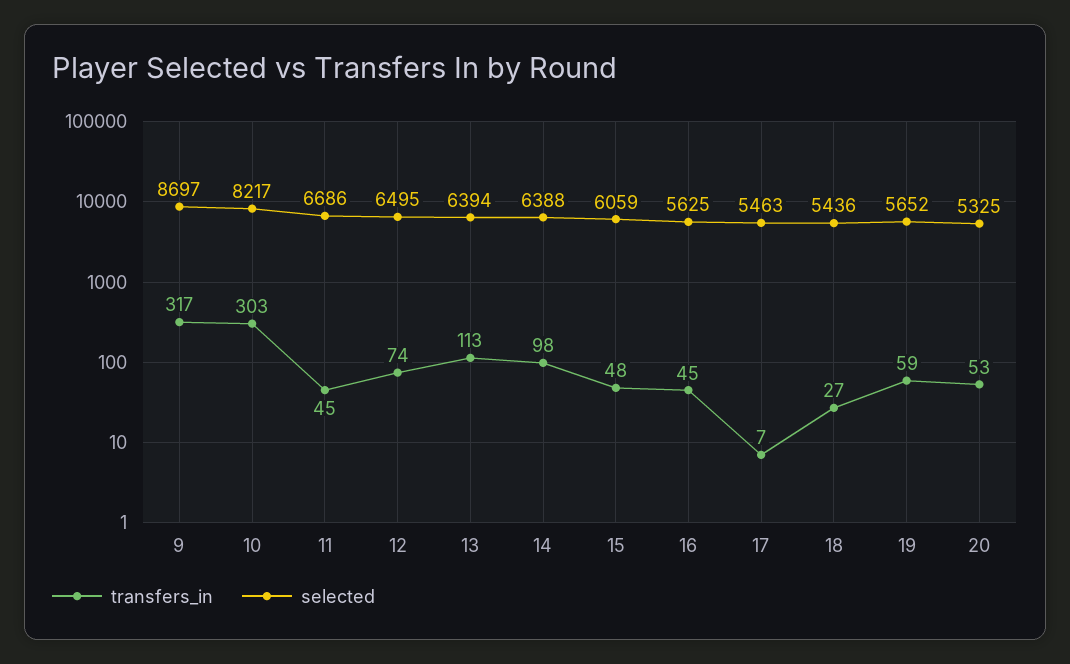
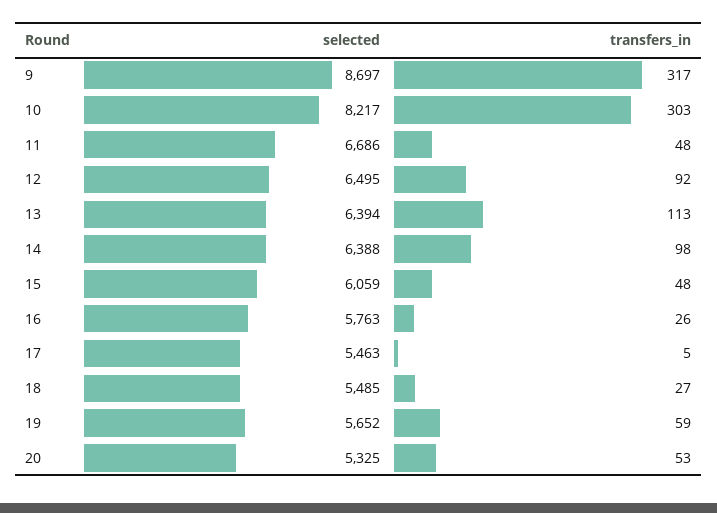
  {
    "transfers_in": {
      "9": 317,
      "10": 303,
-     "11": 45,
+     "11": 48,
-     "12": 74,
+     "12": 92,
      "13": 113,
      "14": 98,
      "15": 48,
-     "16": 45,
+     "16": 26,
-     "17": 7,
+     "17": 5,
      "18": 27,
      "19": 59,
      "20": 53
    },
    "selected": {
      "9": 8697,
      "10": 8217,
      "11": 6686,
      "12": 6495,
      "13": 6394,
      "14": 6388,
      "15": 6059,
-     "16": 5625,
+     "16": 5763,
      "17": 5463,
-     "18": 5436,
+     "18": 5485,
      "19": 5652,
      "20": 5325
    }
  }

